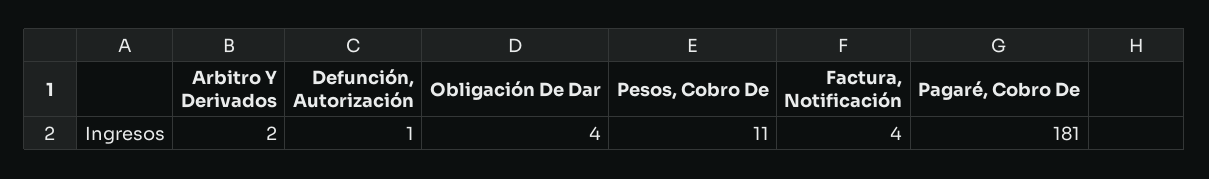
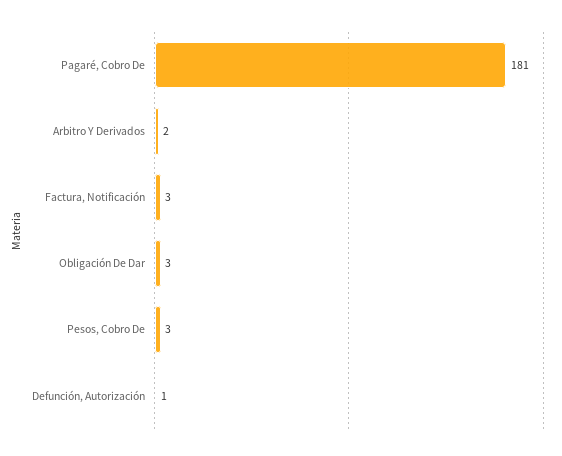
  {
    "Arbitro Y Derivados": 2,
    "Defunción, Autorización": 1,
-   "Obligación De Dar": 4,
+   "Obligación De Dar": 3,
-   "Pesos, Cobro De": 11,
+   "Pesos, Cobro De": 3,
-   "Factura, Notificación": 4,
+   "Factura, Notificación": 3,
    "Pagaré, Cobro De": 181
  }

